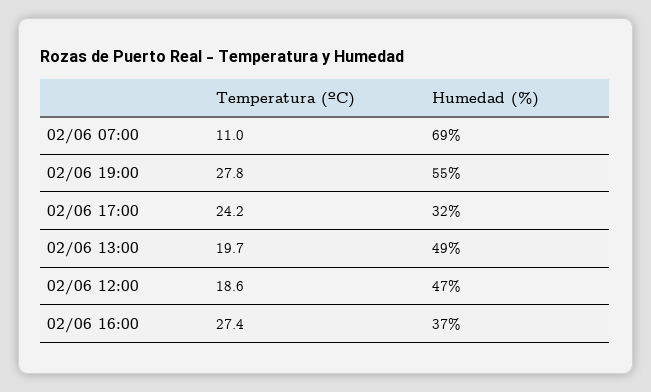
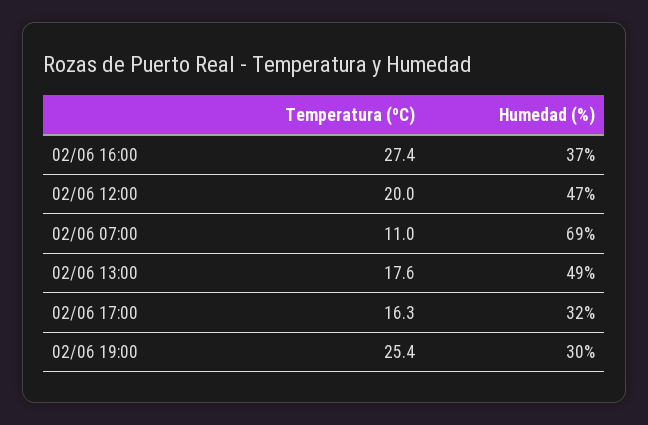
  {
    "Temperatura (ºC)": {
      "02/06 07:00": 11,
-     "02/06 19:00": 27.8,
+     "02/06 19:00": 25.4,
-     "02/06 17:00": 24.2,
+     "02/06 17:00": 16.3,
-     "02/06 13:00": 19.7,
+     "02/06 13:00": 17.6,
-     "02/06 12:00": 18.6,
+     "02/06 12:00": 20,
      "02/06 16:00": 27.4
    },
    "Humedad (%)": {
      "02/06 07:00": 69,
-     "02/06 19:00": 55,
+     "02/06 19:00": 30,
      "02/06 17:00": 32,
      "02/06 13:00": 49,
      "02/06 12:00": 47,
      "02/06 16:00": 37
    }
  }

